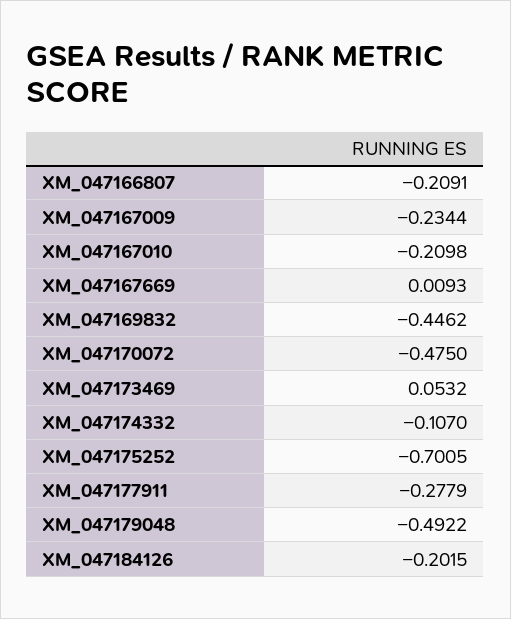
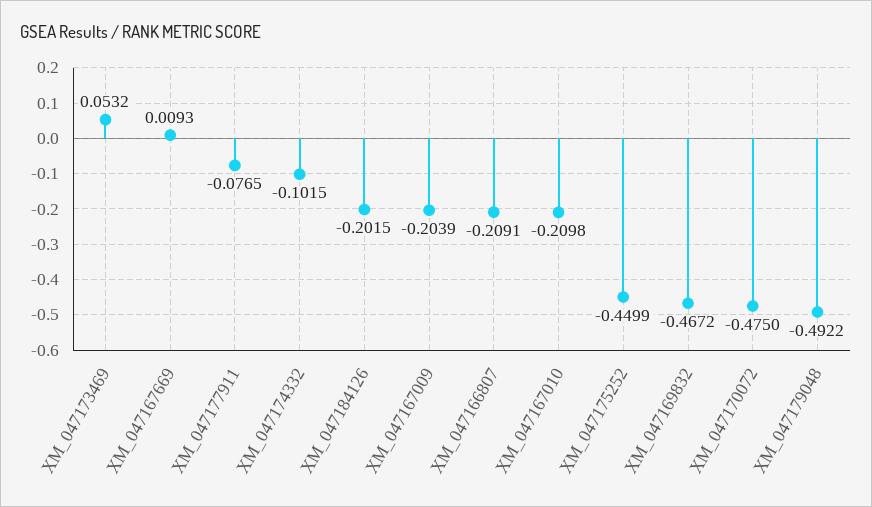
  {
    "XM_047166807": -0.2091,
-   "XM_047167009": -0.2344,
+   "XM_047167009": -0.2039,
    "XM_047167010": -0.2098,
    "XM_047167669": 0.0093,
-   "XM_047169832": -0.4462,
+   "XM_047169832": -0.4672,
    "XM_047170072": -0.475,
    "XM_047173469": 0.0532,
-   "XM_047174332": -0.107,
+   "XM_047174332": -0.1015,
-   "XM_047175252": -0.7005,
+   "XM_047175252": -0.4499,
-   "XM_047177911": -0.2779,
+   "XM_047177911": -0.0765,
    "XM_047179048": -0.4922,
    "XM_047184126": -0.2015
  }

